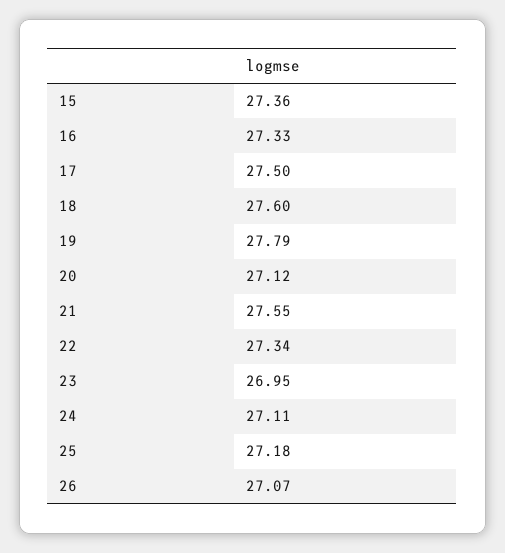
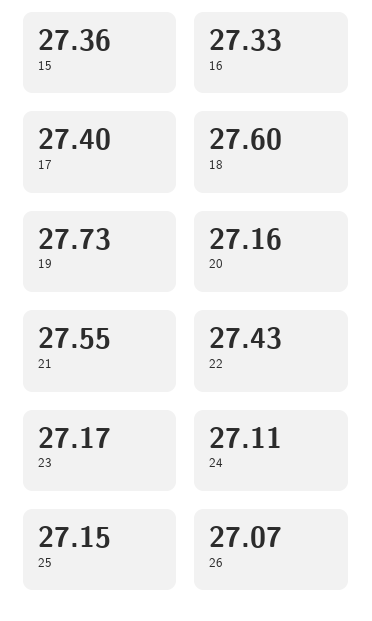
  {
    "15": 27.36,
    "16": 27.33,
-   "17": 27.5,
+   "17": 27.4,
    "18": 27.6,
-   "19": 27.79,
+   "19": 27.73,
-   "20": 27.12,
+   "20": 27.16,
    "21": 27.55,
-   "22": 27.34,
+   "22": 27.43,
-   "23": 26.95,
+   "23": 27.17,
    "24": 27.11,
-   "25": 27.18,
+   "25": 27.15,
    "26": 27.07
  }

